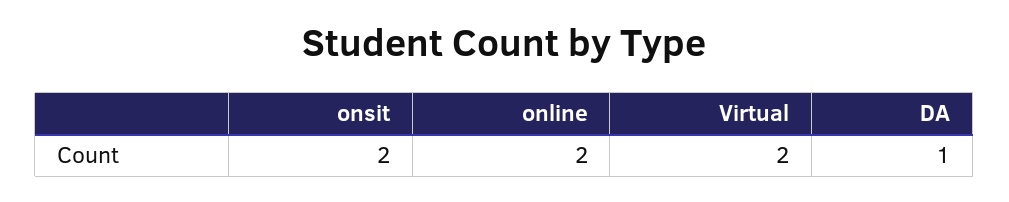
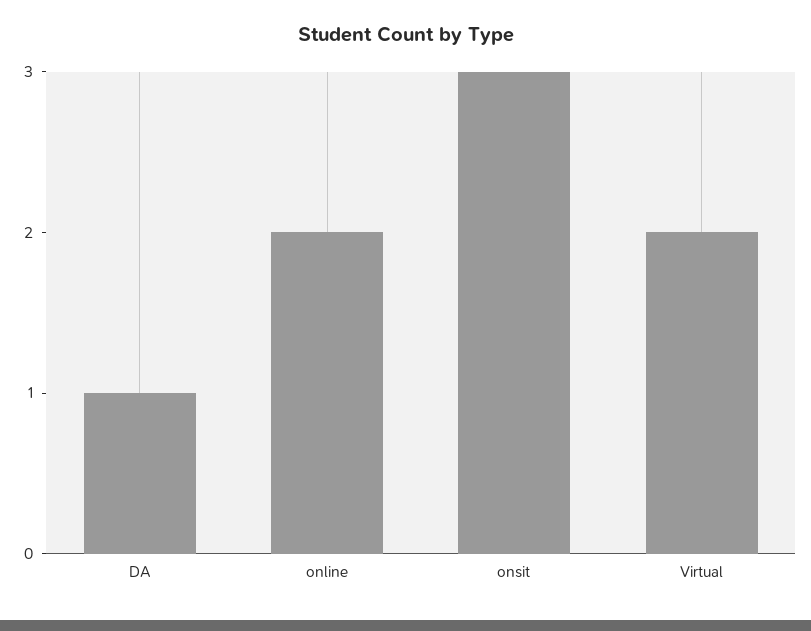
  {
-   "onsit": 2,
+   "onsit": 3,
    "online": 2,
    "Virtual": 2,
    "DA": 1
  }

